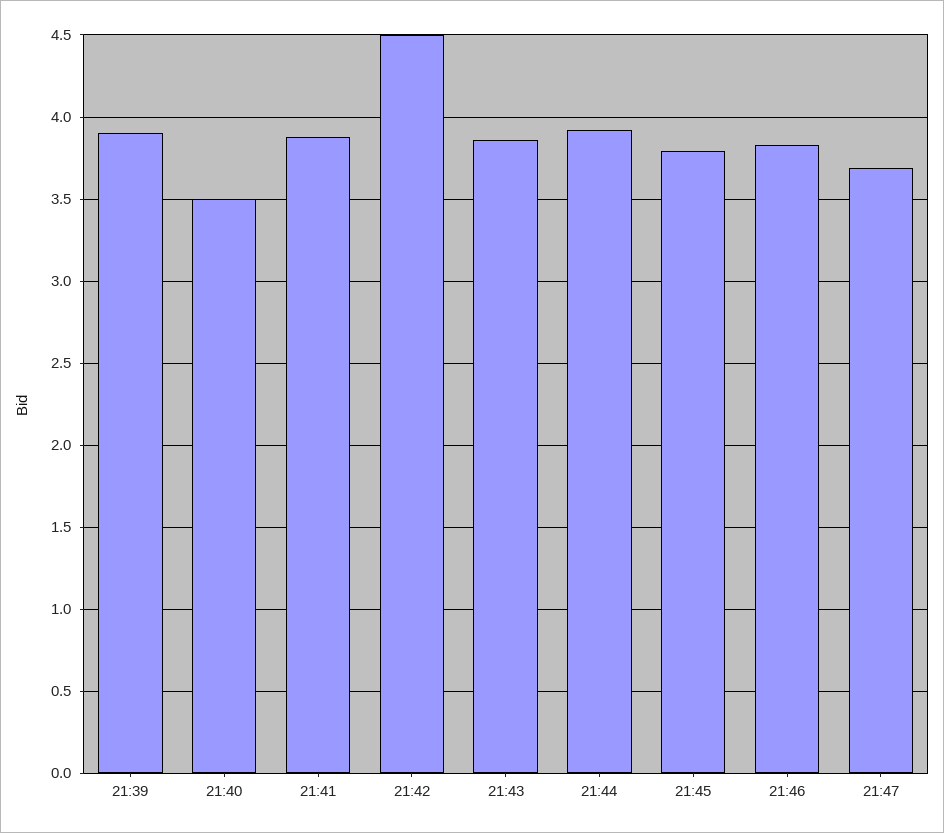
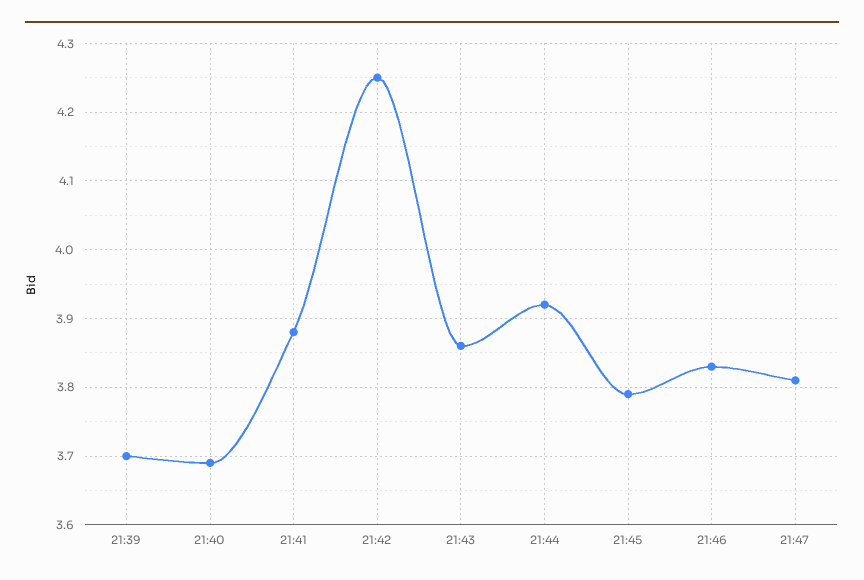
  {
-   "21:39": 3.9,
+   "21:39": 3.7,
-   "21:40": 3.5,
+   "21:40": 3.69,
    "21:41": 3.88,
-   "21:42": 4.5,
+   "21:42": 4.25,
    "21:43": 3.86,
    "21:44": 3.92,
    "21:45": 3.79,
    "21:46": 3.83,
-   "21:47": 3.7
+   "21:47": 3.81
  }

